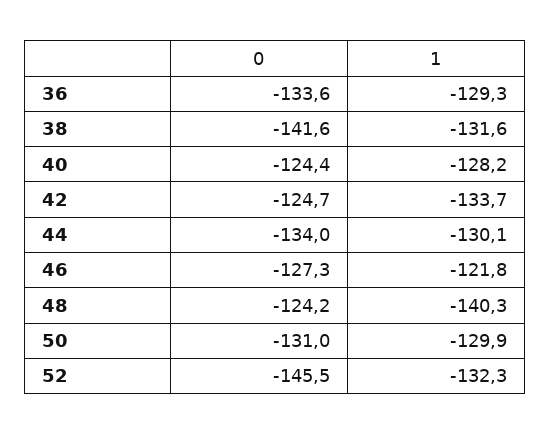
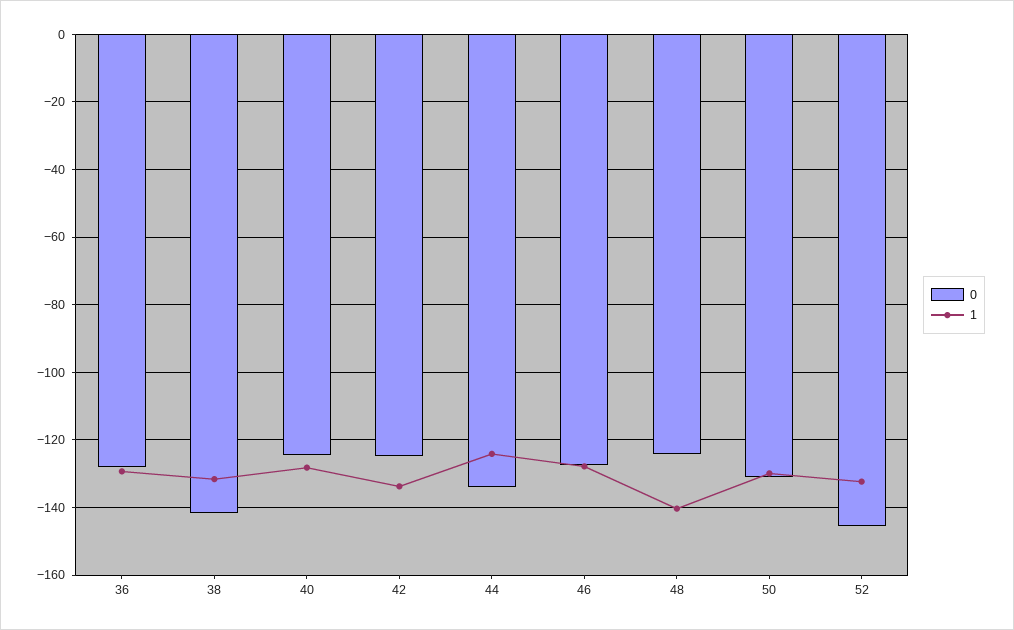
  {
    "0": {
-     "36": -133.6,
+     "36": -128,
      "38": -141.6,
      "40": -124.4,
      "42": -124.7,
      "44": -134,
      "46": -127.3,
      "48": -124.2,
      "50": -131,
      "52": -145.5
    },
    "1": {
      "36": -129.3,
      "38": -131.6,
      "40": -128.2,
      "42": -133.7,
-     "44": -130.1,
+     "44": -124,
-     "46": -121.8,
+     "46": -128,
      "48": -140.3,
      "50": -129.9,
      "52": -132.3
    }
  }

